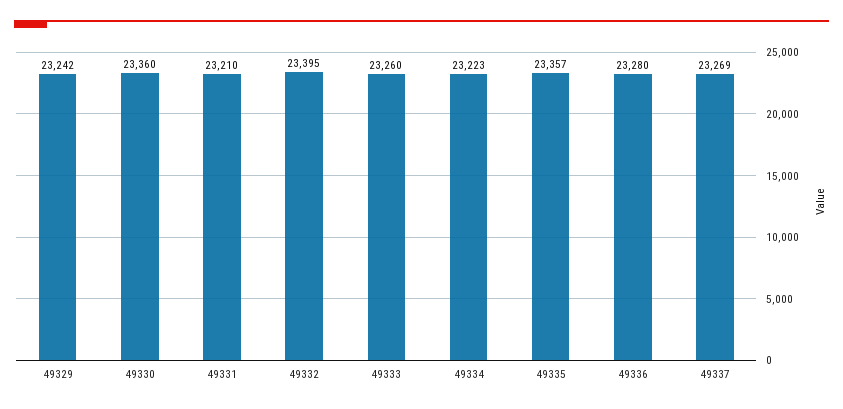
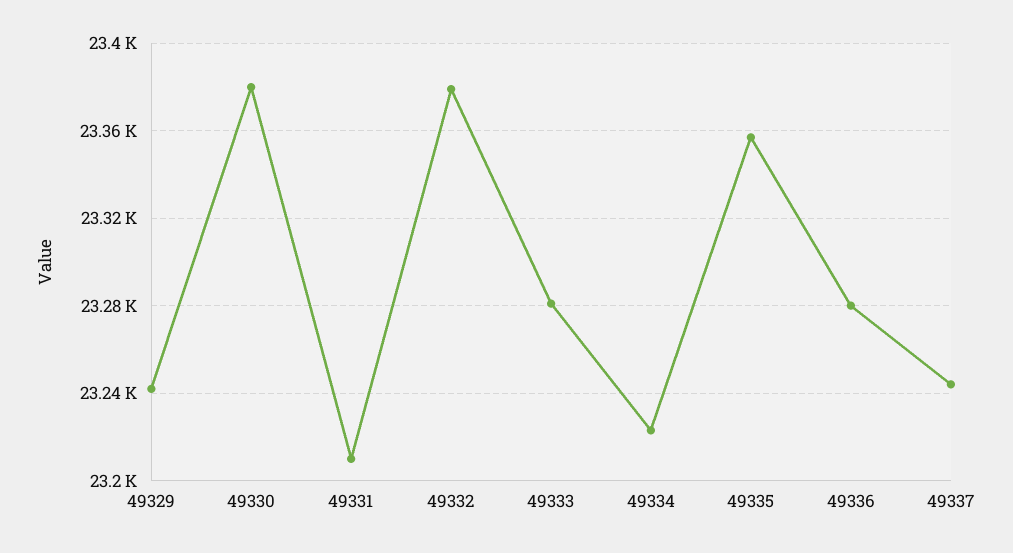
  {
    "49329": 23242,
-   "49330": 23360,
+   "49330": 23380,
    "49331": 23210,
-   "49332": 23395,
+   "49332": 23380,
-   "49333": 23260,
+   "49333": 23280,
    "49334": 23223,
    "49335": 23357,
    "49336": 23280,
-   "49337": 23269
+   "49337": 23245
  }

